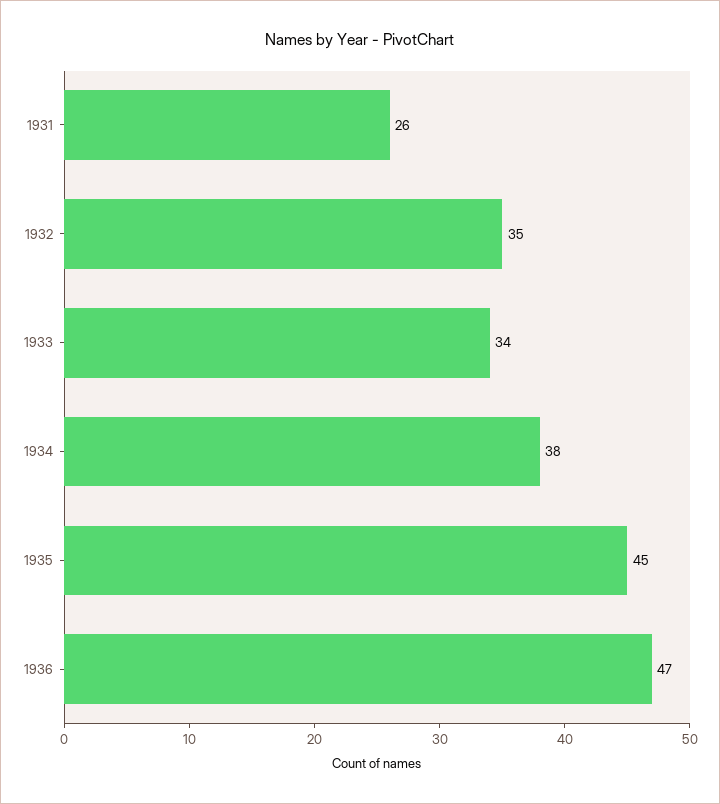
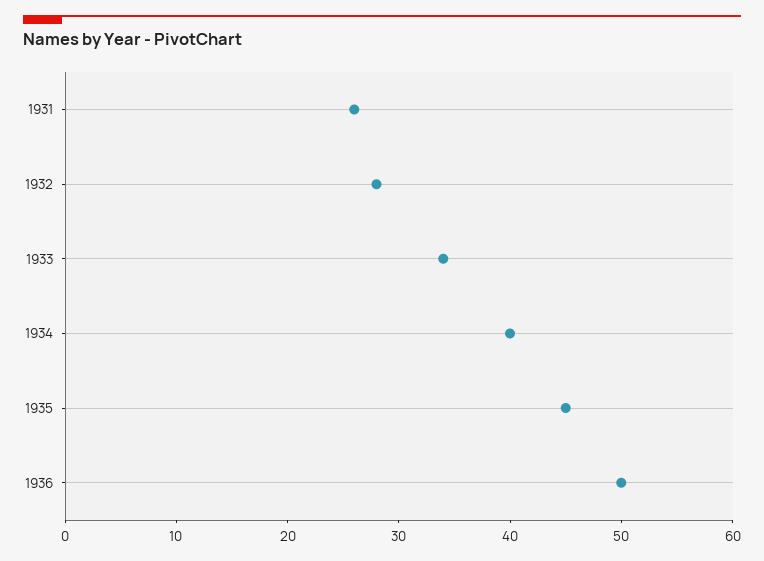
  {
    "1931": 26,
-   "1932": 35,
+   "1932": 28,
    "1933": 34,
-   "1934": 38,
+   "1934": 40,
    "1935": 45,
-   "1936": 47
+   "1936": 50
  }

